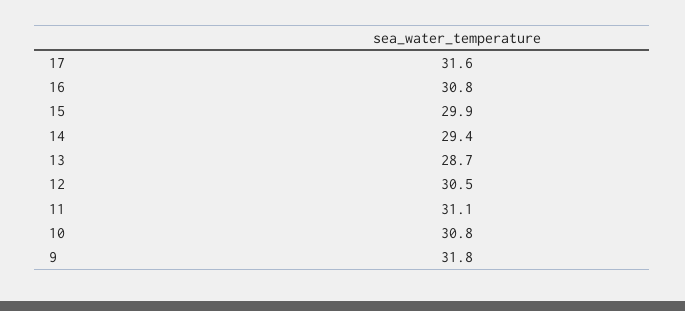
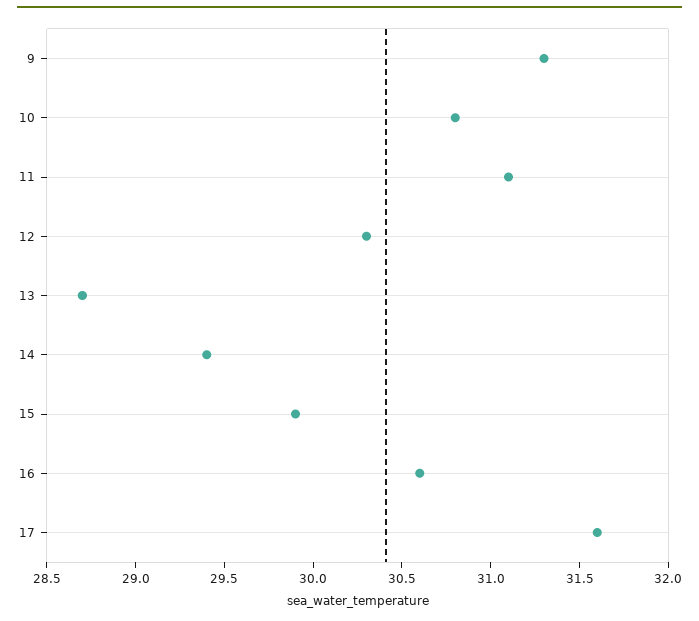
  {
    "17": 31.6,
-   "16": 30.8,
+   "16": 30.6,
    "15": 29.9,
    "14": 29.4,
    "13": 28.7,
-   "12": 30.5,
+   "12": 30.3,
    "11": 31.1,
    "10": 30.8,
-   "9": 31.8
+   "9": 31.3
  }

